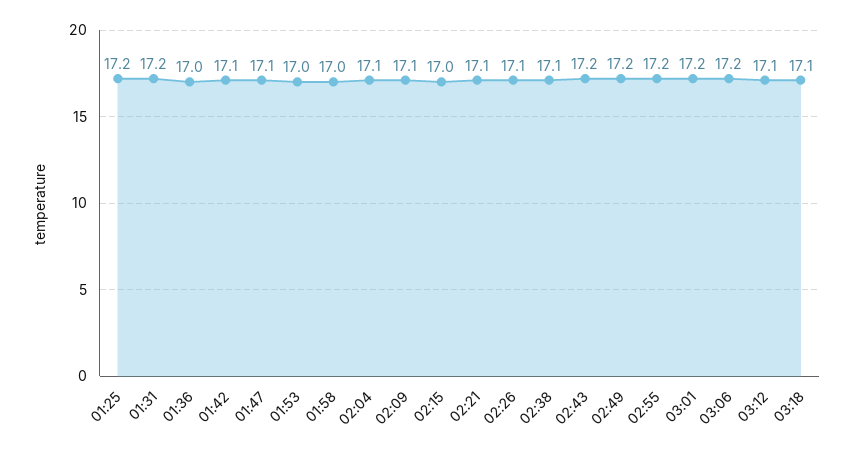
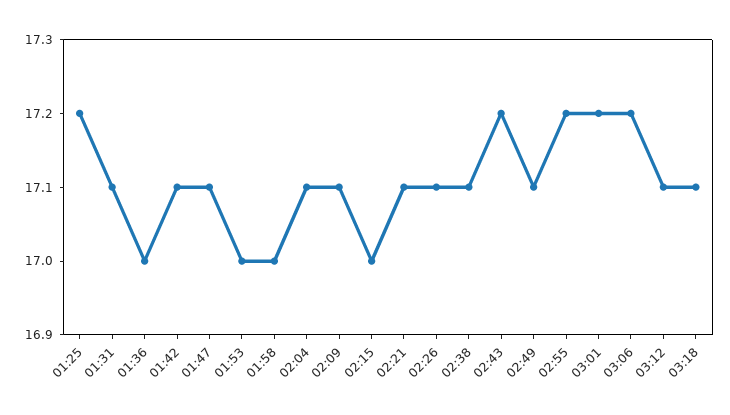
  {
    "01:25": 17.2,
-   "01:31": 17.2,
+   "01:31": 17.1,
    "01:36": 17,
    "01:42": 17.1,
    "01:47": 17.1,
    "01:53": 17,
    "01:58": 17,
    "02:04": 17.1,
    "02:09": 17.1,
    "02:15": 17,
    "02:21": 17.1,
    "02:26": 17.1,
    "02:38": 17.1,
    "02:43": 17.2,
-   "02:49": 17.2,
+   "02:49": 17.1,
    "02:55": 17.2,
    "03:01": 17.2,
    "03:06": 17.2,
    "03:12": 17.1,
    "03:18": 17.1
  }

